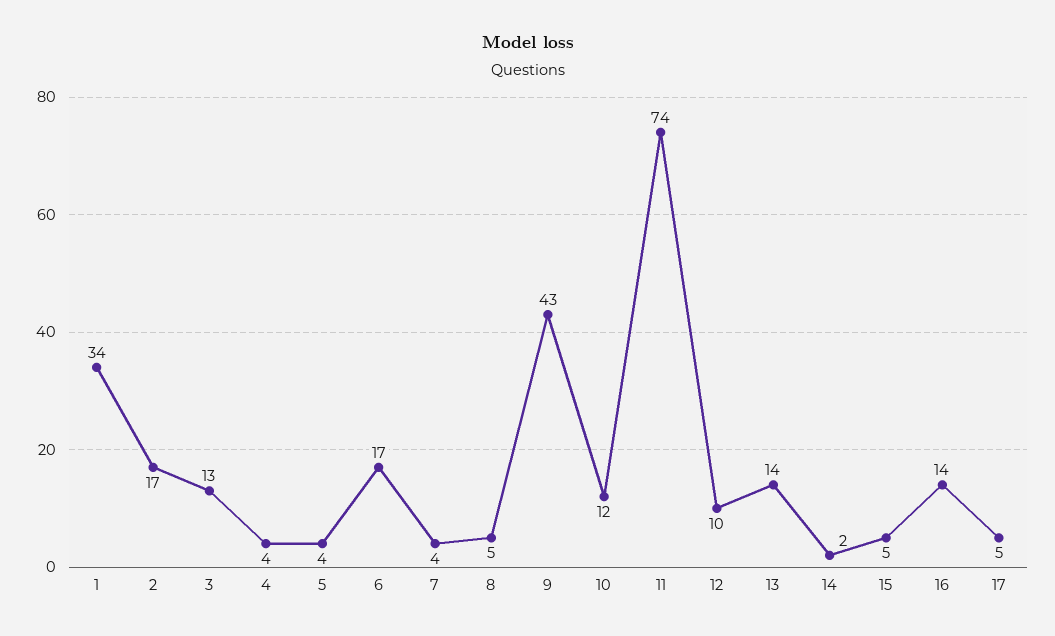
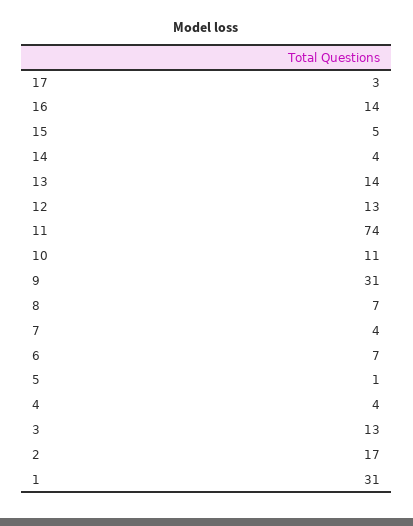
  {
-   "1": 34,
+   "1": 31,
    "2": 17,
    "3": 13,
    "4": 4,
-   "5": 4,
+   "5": 1,
-   "6": 17,
+   "6": 7,
    "7": 4,
-   "8": 5,
+   "8": 7,
-   "9": 43,
+   "9": 31,
-   "10": 12,
+   "10": 11,
    "11": 74,
-   "12": 10,
+   "12": 13,
    "13": 14,
-   "14": 2,
+   "14": 4,
    "15": 5,
    "16": 14,
-   "17": 5
+   "17": 3
  }

